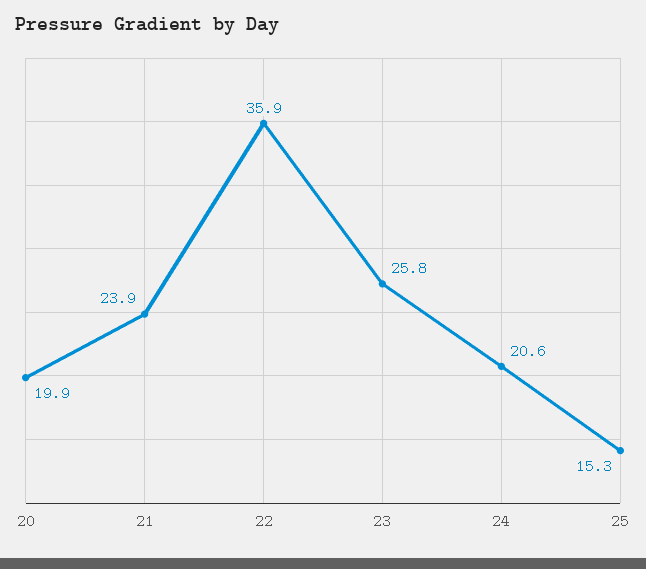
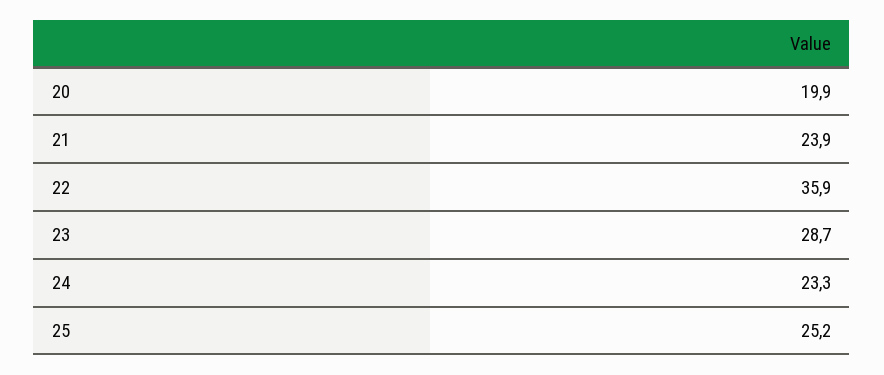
  {
    "20": 19.9,
    "21": 23.9,
    "22": 35.9,
-   "23": 25.8,
+   "23": 28.7,
-   "24": 20.6,
+   "24": 23.3,
-   "25": 15.3
+   "25": 25.2
  }

